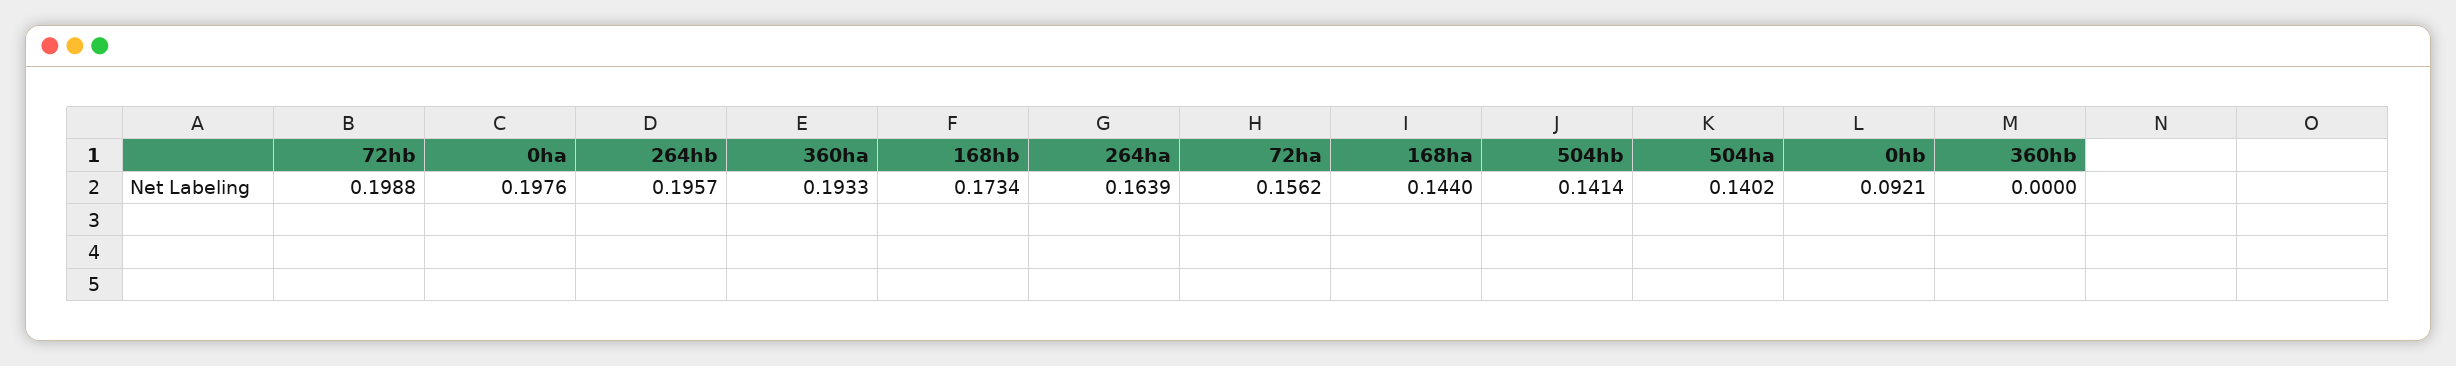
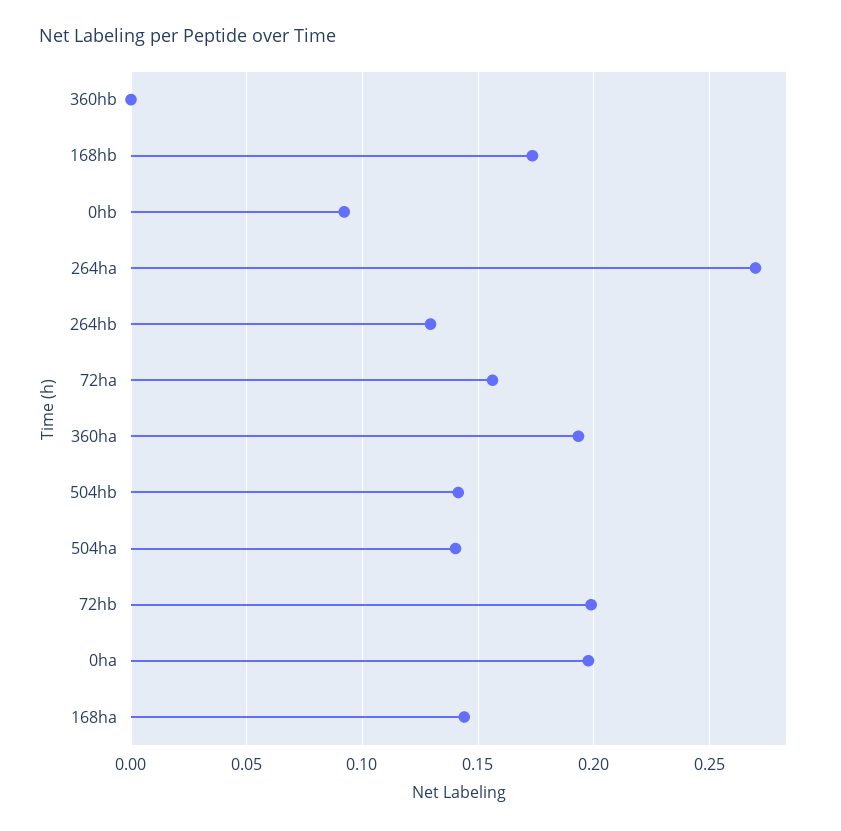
  {
    "72hb": 0.1988,
    "0ha": 0.1976,
-   "264hb": 0.1957,
+   "264hb": 0.13,
    "360ha": 0.1933,
    "168hb": 0.1734,
-   "264ha": 0.1639,
+   "264ha": 0.27,
    "72ha": 0.1562,
    "168ha": 0.144,
    "504hb": 0.1414,
    "504ha": 0.1402,
    "0hb": 0.0921,
    "360hb": 0
  }

